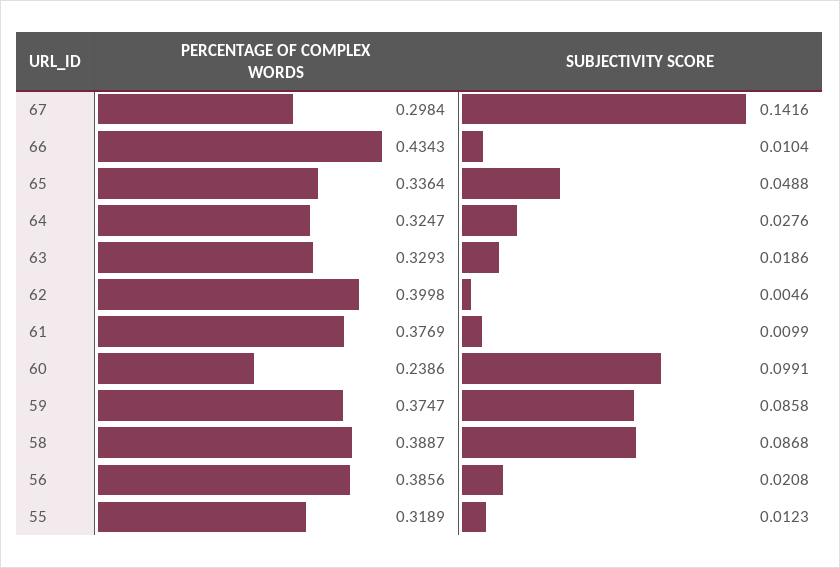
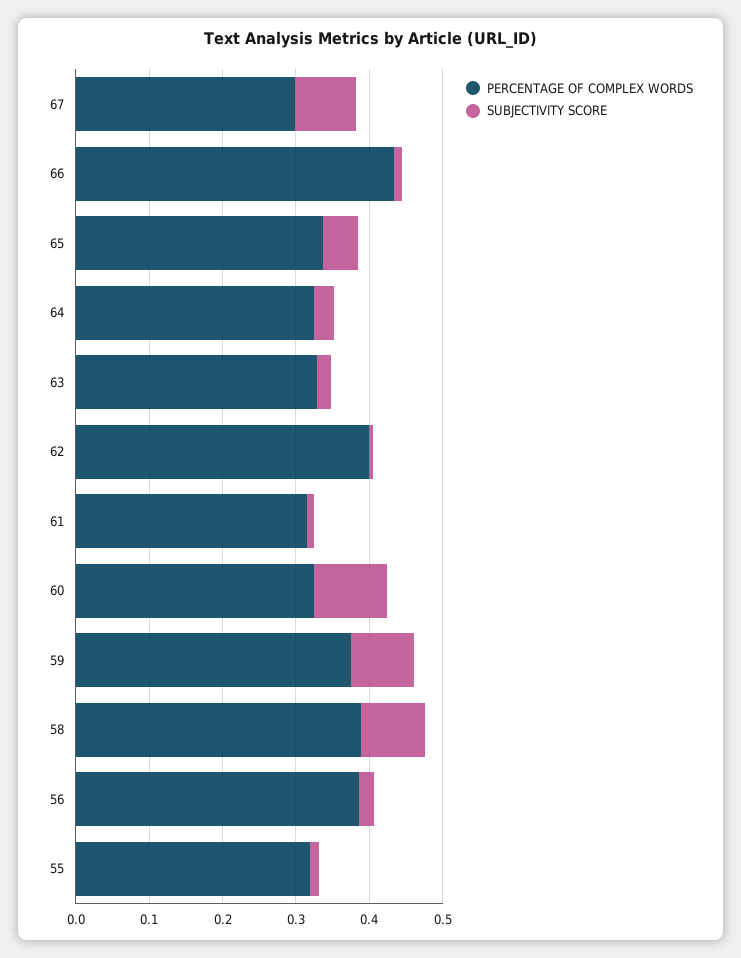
  {
    "PERCENTAGE OF COMPLEX WORDS": {
      "67": 0.2984,
      "66": 0.4343,
      "65": 0.3364,
      "64": 0.3247,
      "63": 0.3293,
      "62": 0.3998,
-     "61": 0.3769,
+     "61": 0.32,
-     "60": 0.2386,
+     "60": 0.32,
      "59": 0.3747,
      "58": 0.3887,
      "56": 0.3856,
      "55": 0.3189
    },
    "SUBJECTIVITY SCORE": {
-     "67": 0.1416,
+     "67": 0.08,
      "66": 0.0104,
      "65": 0.0488,
      "64": 0.0276,
      "63": 0.0186,
      "62": 0.0046,
      "61": 0.0099,
      "60": 0.0991,
      "59": 0.0858,
      "58": 0.0868,
      "56": 0.0208,
      "55": 0.0123
    }
  }

